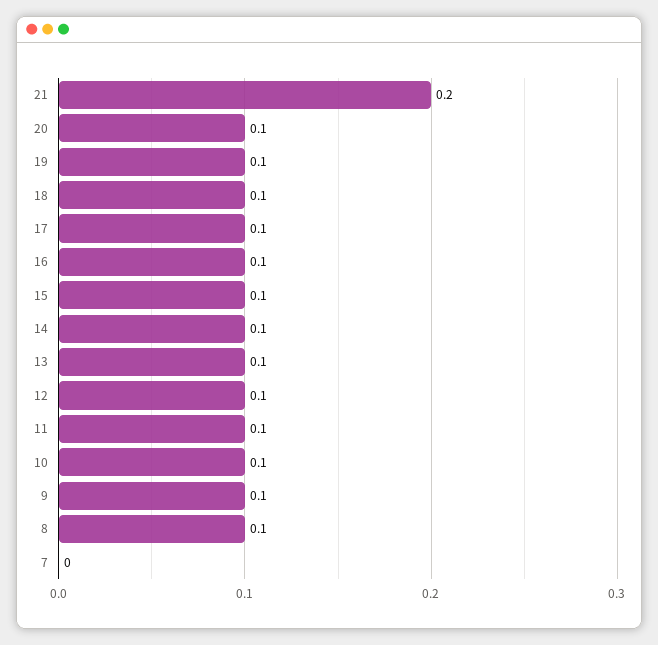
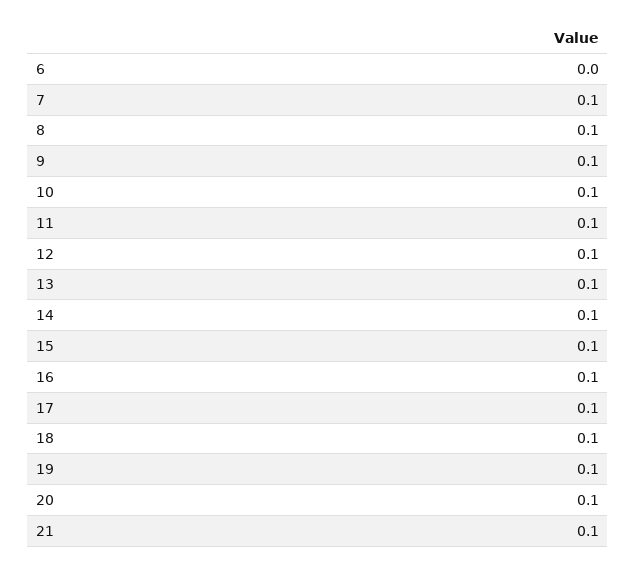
  {
-   "21": 0.2,
+   "21": 0.1,
    "20": 0.1,
    "19": 0.1,
    "18": 0.1,
    "17": 0.1,
    "16": 0.1,
    "15": 0.1,
    "14": 0.1,
    "13": 0.1,
    "12": 0.1,
    "11": 0.1,
    "10": 0.1,
    "9": 0.1,
    "8": 0.1,
-   "7": 0
+   "7": 0.1,
+   "6": 0
  }

